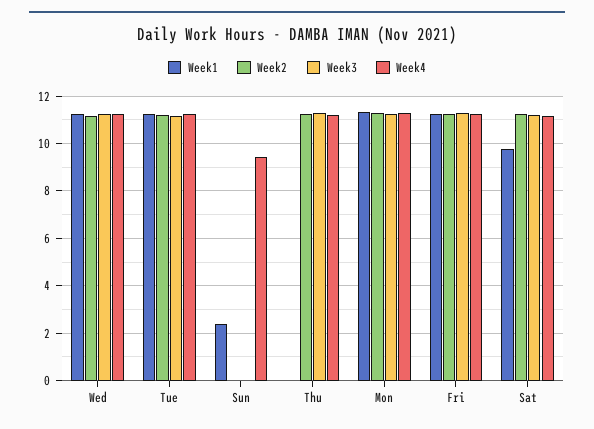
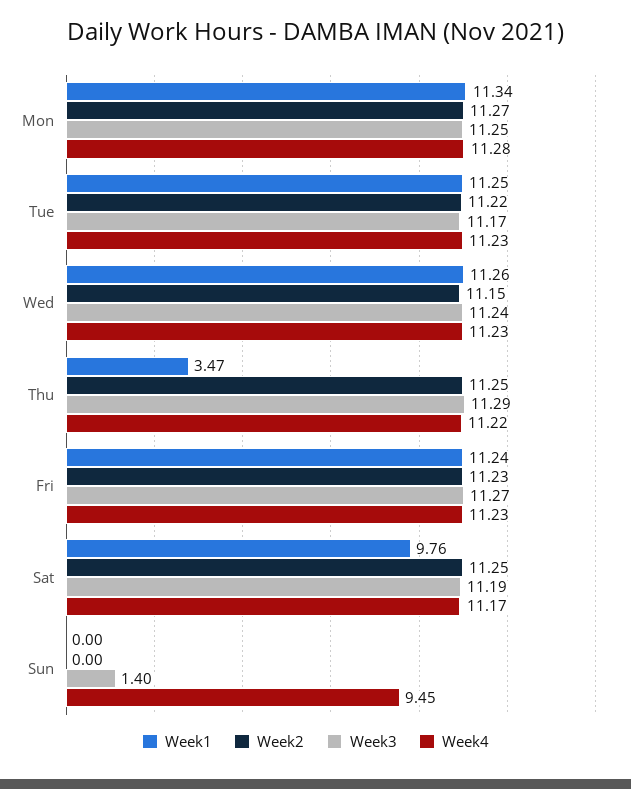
  {
    "Week1": {
      "Wed": 11.26,
      "Tue": 11.25,
-     "Sun": 2.5,
+     "Sun": 0,
-     "Thu": 0,
+     "Thu": 3.47,
      "Mon": 11.34,
      "Fri": 11.24,
      "Sat": 9.76
    },
    "Week2": {
      "Wed": 11.15,
      "Tue": 11.22,
      "Sun": 0,
      "Thu": 11.25,
      "Mon": 11.27,
      "Fri": 11.23,
      "Sat": 11.25
    },
    "Week3": {
      "Wed": 11.24,
      "Tue": 11.17,
-     "Sun": 0,
+     "Sun": 1.4,
      "Thu": 11.29,
      "Mon": 11.25,
      "Fri": 11.27,
      "Sat": 11.19
    },
    "Week4": {
      "Wed": 11.23,
      "Tue": 11.23,
      "Sun": 9.45,
      "Thu": 11.22,
      "Mon": 11.28,
      "Fri": 11.23,
      "Sat": 11.17
    }
  }

